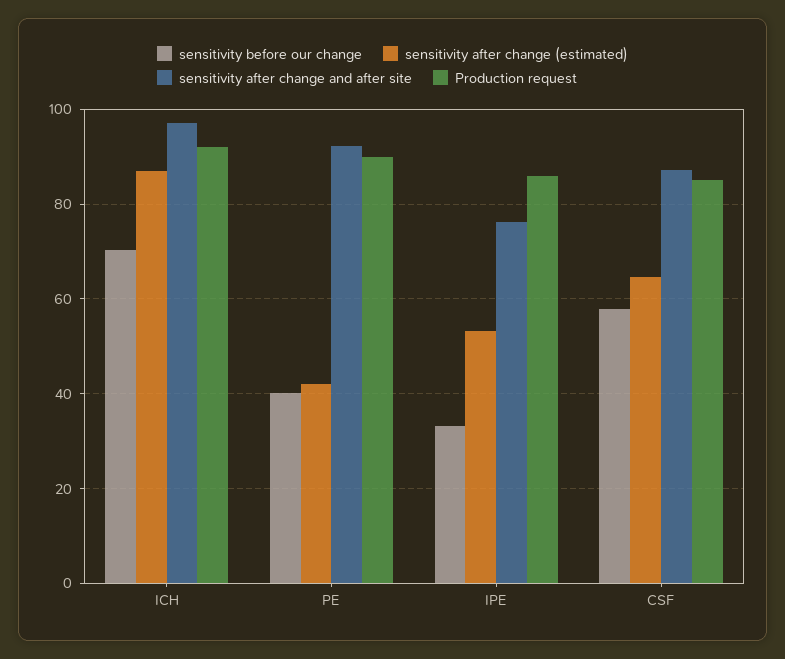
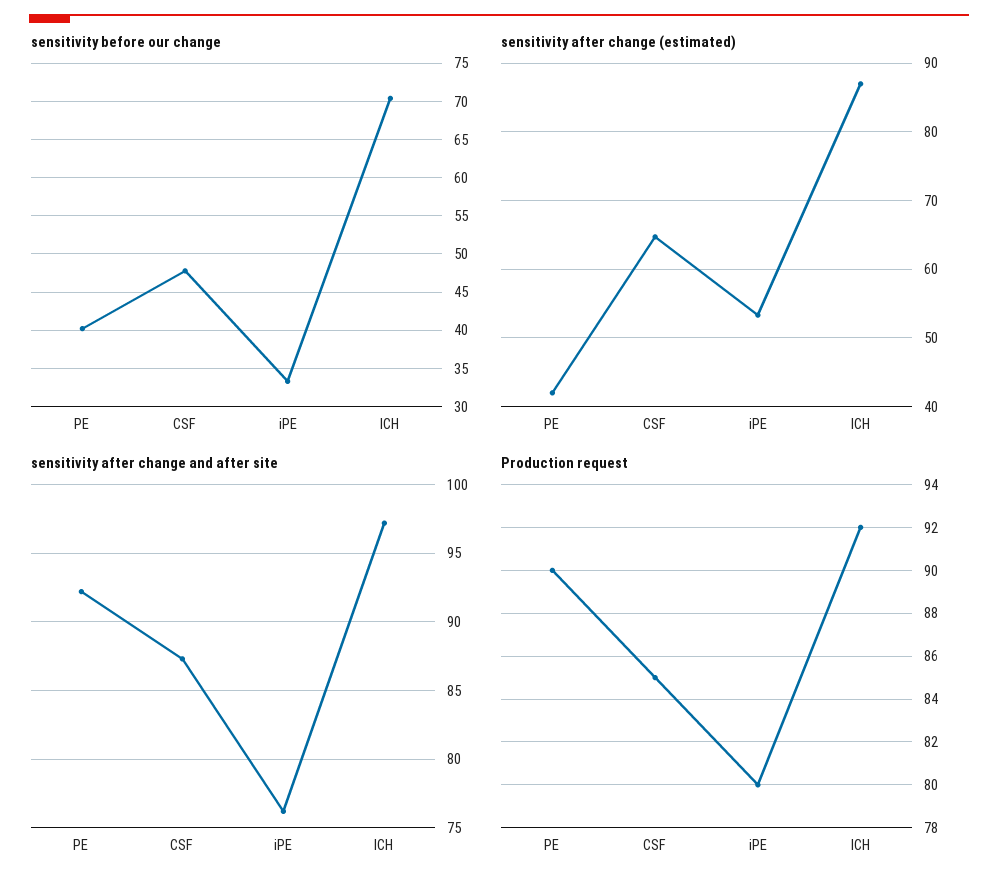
  {
    "sensitivity before our change": {
      "ICH": 70,
      "PE": 40,
      "IPE": 33,
-     "CSF": 58
+     "CSF": 48
    },
    "sensitivity after change (estimated)": {
      "ICH": 87,
      "PE": 42,
      "IPE": 53,
      "CSF": 65
    },
    "sensitivity after change and after site": {
      "ICH": 97,
      "PE": 92,
      "IPE": 76,
      "CSF": 87.5
    },
    "Production request": {
      "ICH": 92,
      "PE": 90,
-     "IPE": 86,
+     "IPE": 80,
      "CSF": 85
    }
  }

